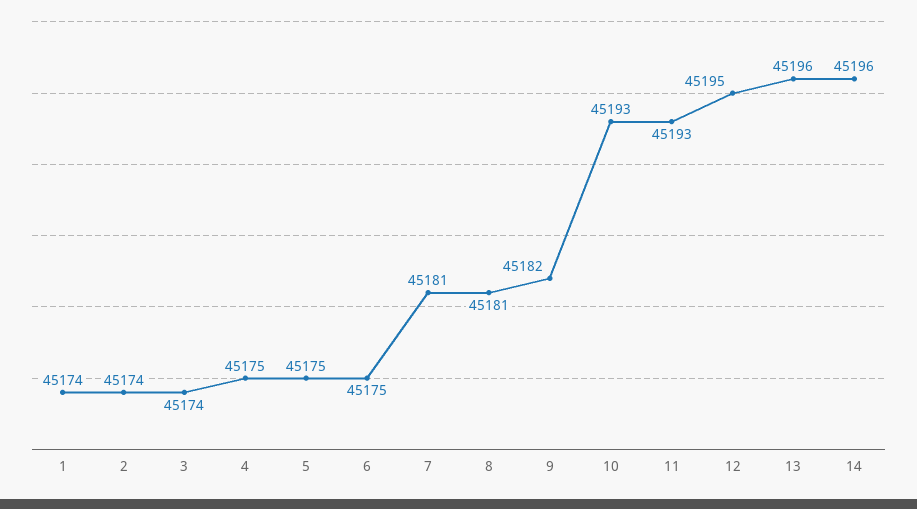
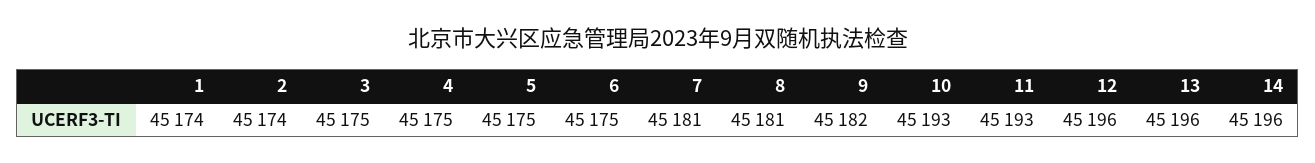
  {
    "1": 45174,
    "2": 45174,
-   "3": 45174,
+   "3": 45175,
    "4": 45175,
    "5": 45175,
    "6": 45175,
    "7": 45181,
    "8": 45181,
    "9": 45182,
    "10": 45193,
    "11": 45193,
-   "12": 45195,
+   "12": 45196,
    "13": 45196,
    "14": 45196
  }

